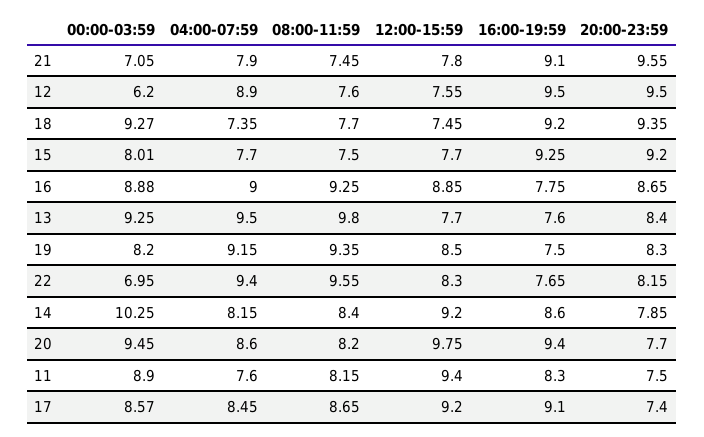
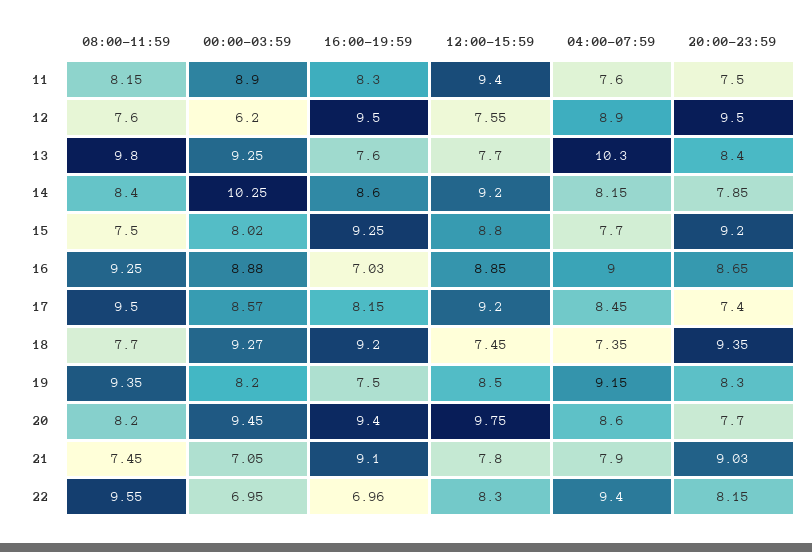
  {
    "00:00-03:59": {
      "21": 7.05,
      "12": 6.2,
      "18": 9.27,
-     "15": 8.01,
+     "15": 8.02,
      "16": 8.88,
      "13": 9.25,
      "19": 8.2,
      "22": 6.95,
      "14": 10.25,
      "20": 9.45,
      "11": 8.9,
      "17": 8.57
    },
    "04:00-07:59": {
      "21": 7.9,
      "12": 8.9,
      "18": 7.35,
      "15": 7.7,
      "16": 9,
-     "13": 9.5,
+     "13": 10.3,
      "19": 9.15,
      "22": 9.4,
      "14": 8.15,
      "20": 8.6,
      "11": 7.6,
      "17": 8.45
    },
    "08:00-11:59": {
      "21": 7.45,
      "12": 7.6,
      "18": 7.7,
      "15": 7.5,
      "16": 9.25,
      "13": 9.8,
      "19": 9.35,
      "22": 9.55,
      "14": 8.4,
      "20": 8.2,
      "11": 8.15,
-     "17": 8.65
+     "17": 9.5
    },
    "12:00-15:59": {
      "21": 7.8,
      "12": 7.55,
      "18": 7.45,
-     "15": 7.7,
+     "15": 8.8,
      "16": 8.85,
      "13": 7.7,
      "19": 8.5,
      "22": 8.3,
      "14": 9.2,
      "20": 9.75,
      "11": 9.4,
      "17": 9.2
    },
    "16:00-19:59": {
      "21": 9.1,
      "12": 9.5,
      "18": 9.2,
      "15": 9.25,
-     "16": 7.75,
+     "16": 7.03,
      "13": 7.6,
      "19": 7.5,
-     "22": 7.65,
+     "22": 6.96,
      "14": 8.6,
      "20": 9.4,
      "11": 8.3,
-     "17": 9.1
+     "17": 8.15
    },
    "20:00-23:59": {
-     "21": 9.55,
+     "21": 9.03,
      "12": 9.5,
      "18": 9.35,
      "15": 9.2,
      "16": 8.65,
      "13": 8.4,
      "19": 8.3,
      "22": 8.15,
      "14": 7.85,
      "20": 7.7,
      "11": 7.5,
      "17": 7.4
    }
  }

